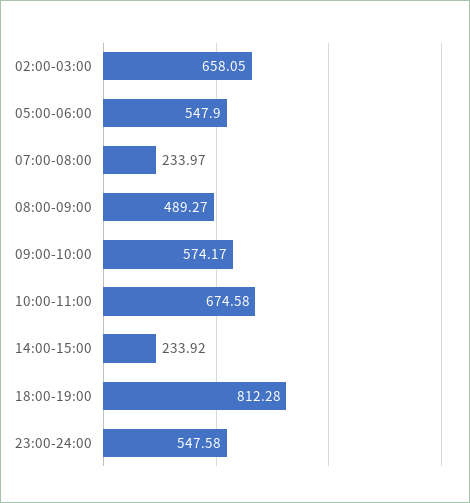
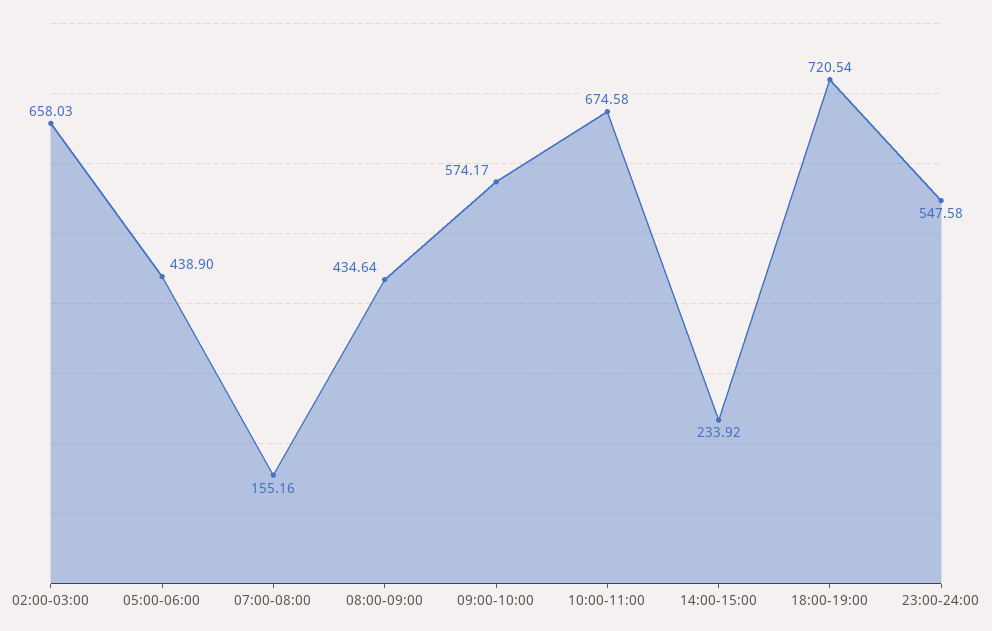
  {
-   "02:00-03:00": 658.05,
+   "02:00-03:00": 658.03,
-   "05:00-06:00": 547.9,
+   "05:00-06:00": 438.9,
-   "07:00-08:00": 233.97,
+   "07:00-08:00": 155.16,
-   "08:00-09:00": 489.27,
+   "08:00-09:00": 434.64,
    "09:00-10:00": 574.17,
    "10:00-11:00": 674.58,
    "14:00-15:00": 233.92,
-   "18:00-19:00": 812.28,
+   "18:00-19:00": 720.54,
    "23:00-24:00": 547.58
  }

